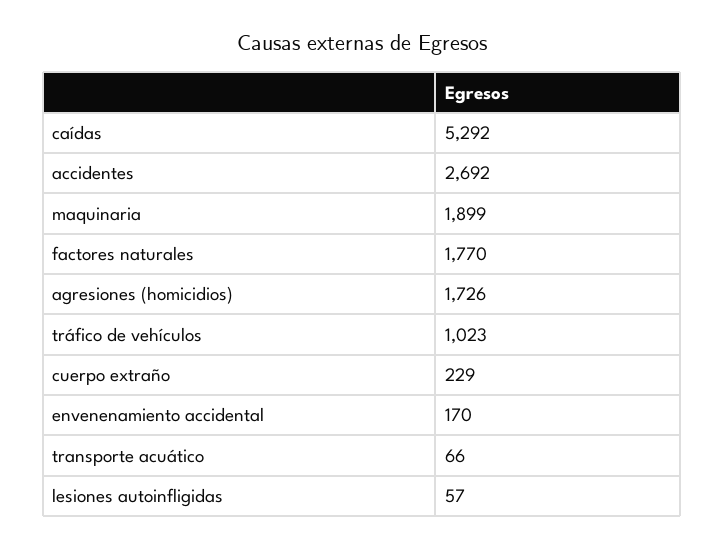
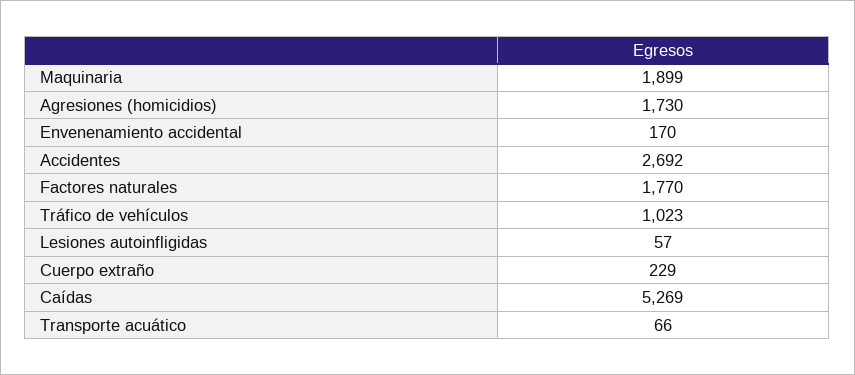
  {
-   "caídas": 5292,
+   "caídas": 5269,
    "accidentes": 2692,
    "maquinaria": 1899,
    "factores naturales": 1770,
-   "agresiones (homicidios)": 1726,
+   "agresiones (homicidios)": 1730,
    "tráfico de vehículos": 1023,
    "cuerpo extraño": 229,
    "envenenamiento accidental": 170,
    "transporte acuático": 66,
    "lesiones autoinfligidas": 57
  }

